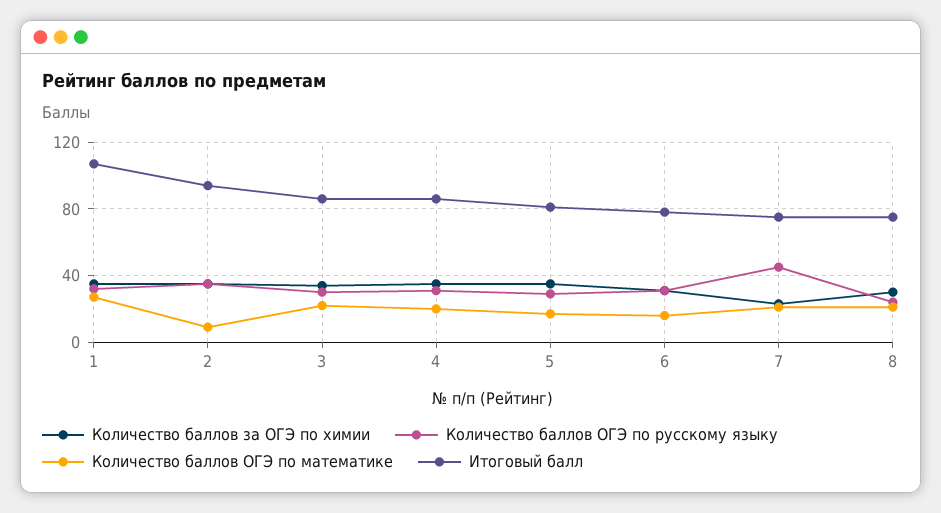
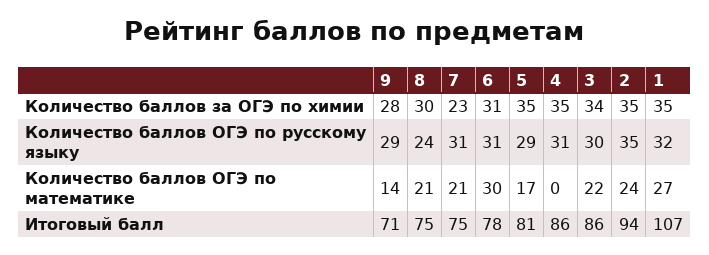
  {
    "Количество баллов за ОГЭ по химии": {
      "1": 35,
      "2": 35,
      "3": 34,
      "4": 35,
      "5": 35,
      "6": 31,
      "7": 23,
-     "8": 30
+     "8": 30,
+     "9": 28
    },
    "Количество баллов ОГЭ по русскому языку": {
      "1": 32,
      "2": 35,
      "3": 30,
      "4": 31,
      "5": 29,
      "6": 31,
-     "7": 45,
+     "7": 31,
-     "8": 24
+     "8": 24,
+     "9": 29
    },
    "Количество баллов ОГЭ по математике": {
      "1": 27,
-     "2": 10,
+     "2": 24,
      "3": 22,
-     "4": 20,
+     "4": 0,
      "5": 17,
-     "6": 15,
+     "6": 30,
      "7": 21,
-     "8": 21
+     "8": 21,
+     "9": 14
    },
    "Итоговый балл": {
      "1": 107,
      "2": 94,
      "3": 86,
      "4": 86,
      "5": 81,
      "6": 78,
      "7": 75,
-     "8": 75
+     "8": 75,
+     "9": 71
    }
  }

